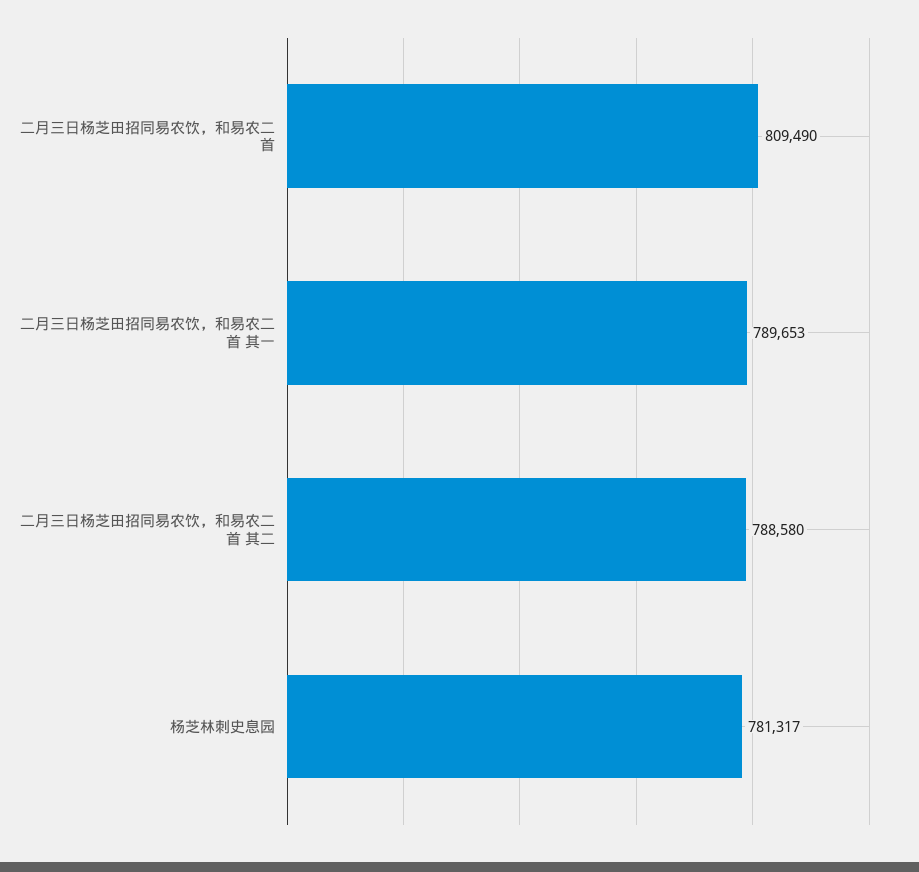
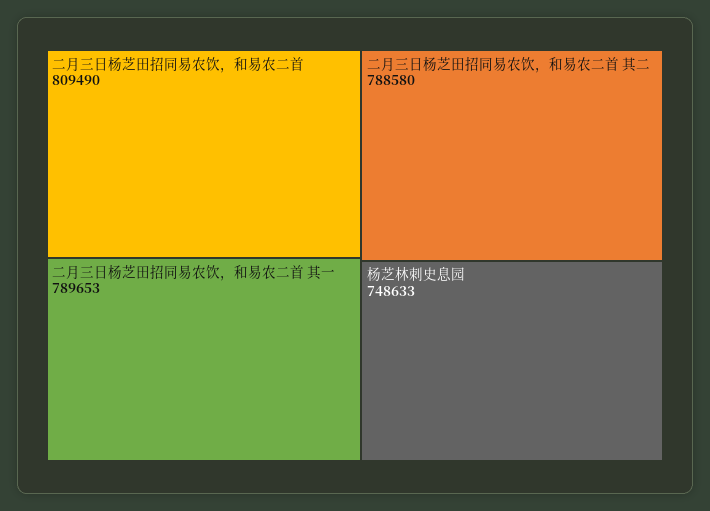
  {
    "二月三日杨芝田招同易农饮，和易农二首": 809490,
    "二月三日杨芝田招同易农饮，和易农二首 其一": 789653,
    "二月三日杨芝田招同易农饮，和易农二首 其二": 788580,
-   "杨芝林刺史息园": 781317
+   "杨芝林刺史息园": 748633
  }

